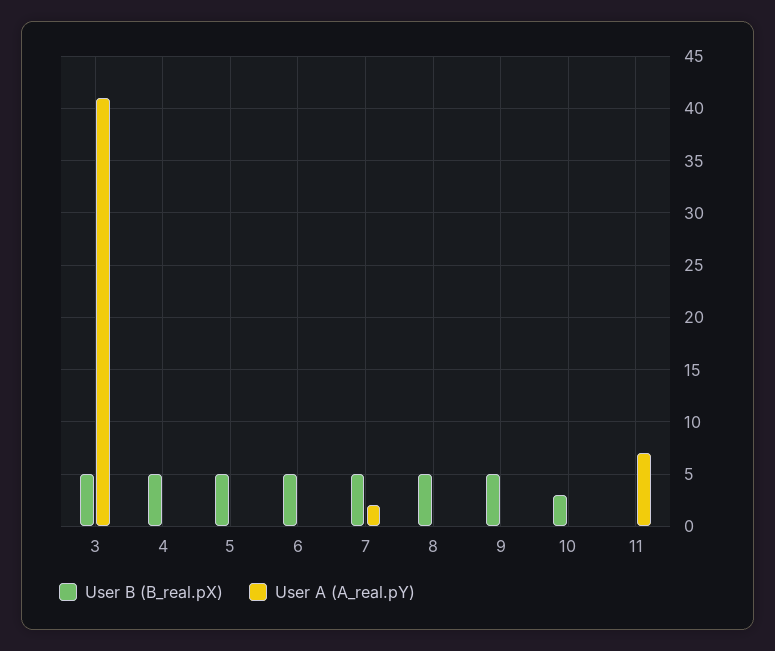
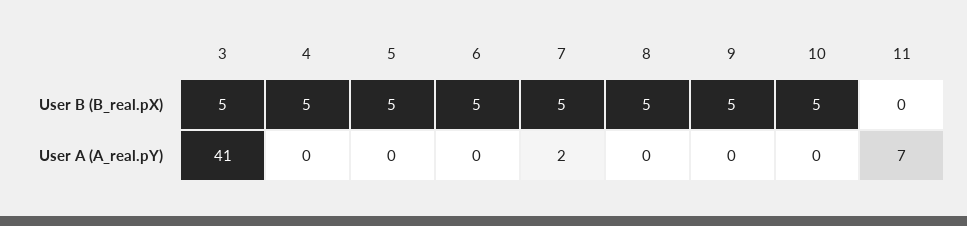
  {
    "User B (B_real.pX)": {
      "3": 5,
      "4": 5,
      "5": 5,
      "6": 5,
      "7": 5,
      "8": 5,
      "9": 5,
-     "10": 3,
+     "10": 5,
      "11": 0
    },
    "User A (A_real.pY)": {
      "3": 41,
      "4": 0,
      "5": 0,
      "6": 0,
      "7": 2,
      "8": 0,
      "9": 0,
      "10": 0,
      "11": 7
    }
  }

